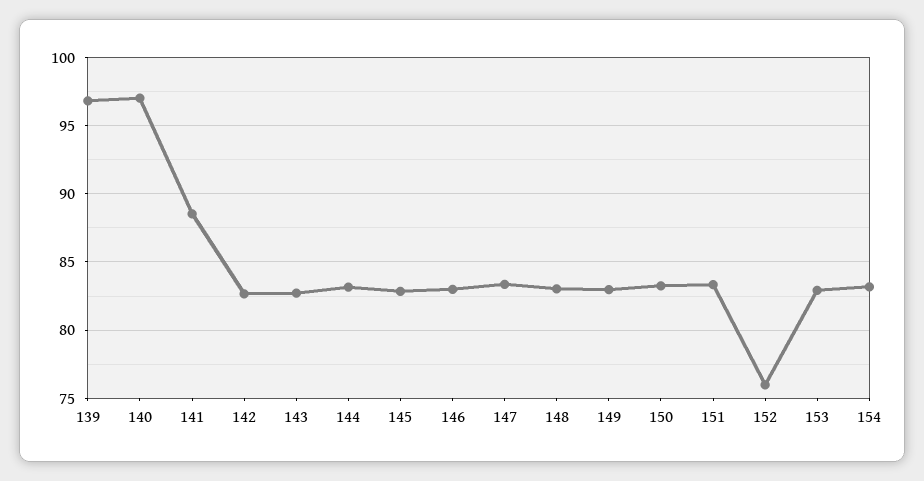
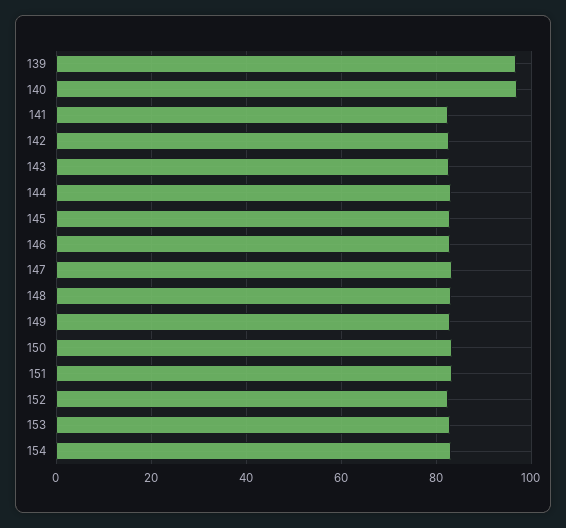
  {
    "139": 97,
    "140": 97,
-   "141": 88.5,
+   "141": 82,
    "142": 82.5,
    "143": 82.5,
    "144": 83,
    "145": 83,
    "146": 83,
    "147": 83.5,
    "148": 83,
    "149": 83,
    "150": 83.5,
    "151": 83.5,
-   "152": 76,
+   "152": 82,
    "153": 83,
    "154": 83
  }

